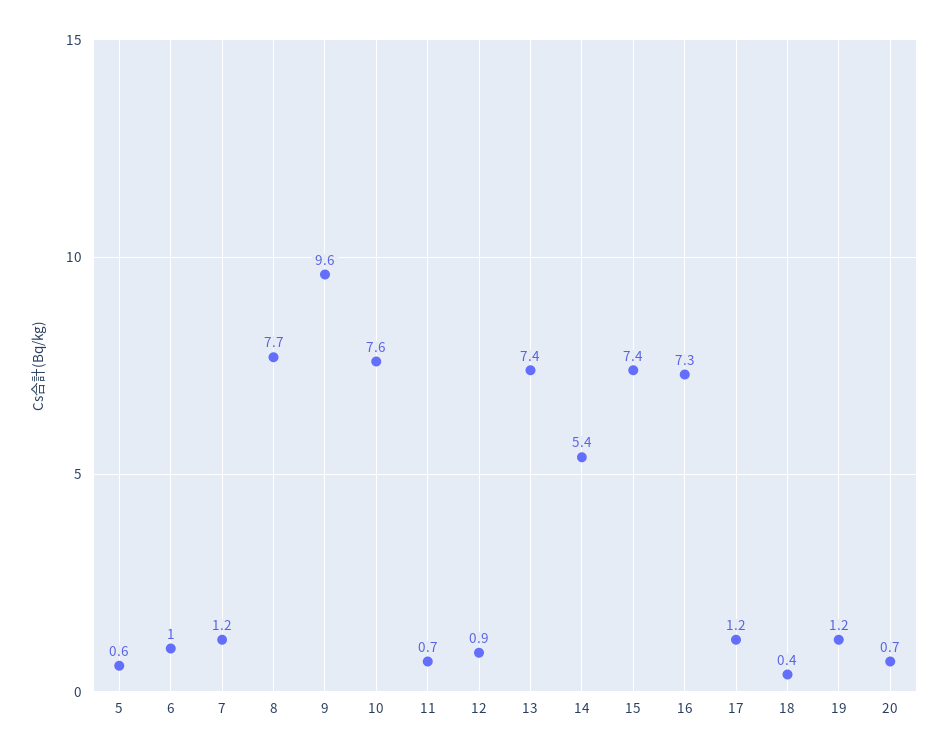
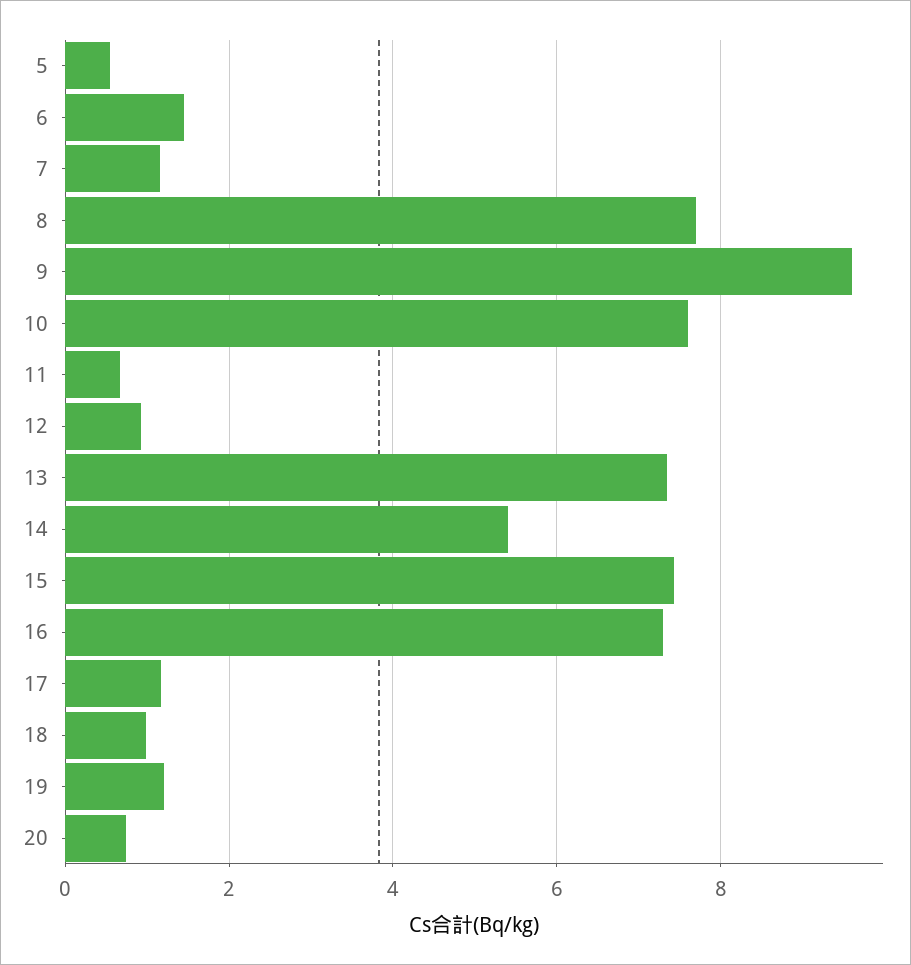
  {
    "5": 0.6,
-   "6": 1,
+   "6": 1.4,
    "7": 1.2,
    "8": 7.7,
    "9": 9.6,
    "10": 7.6,
    "11": 0.7,
    "12": 0.9,
    "13": 7.4,
    "14": 5.4,
    "15": 7.4,
    "16": 7.3,
    "17": 1.2,
-   "18": 0.4,
+   "18": 1,
    "19": 1.2,
    "20": 0.7
  }

